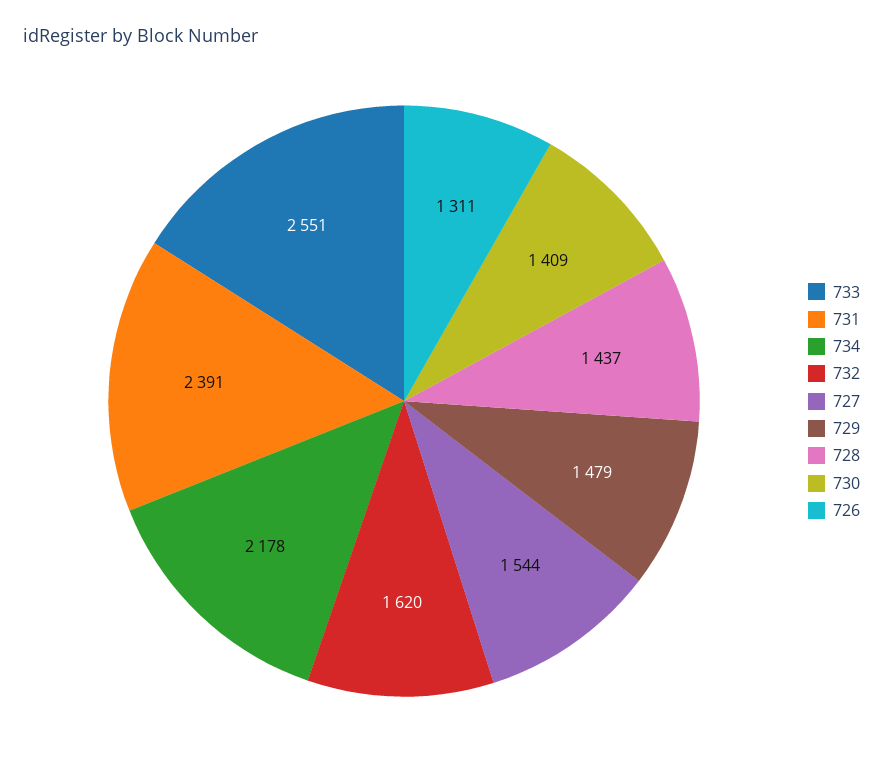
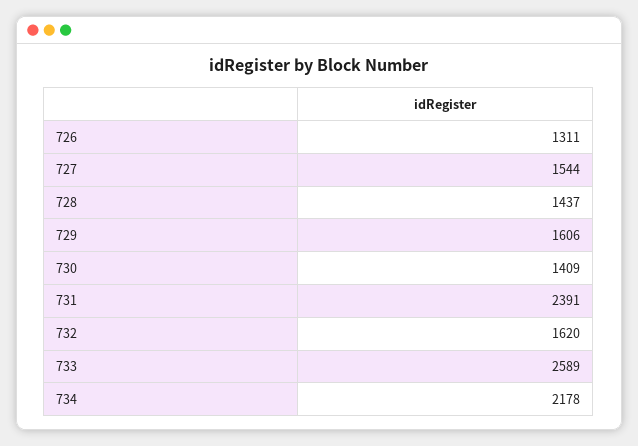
  {
-   "733": 2551,
+   "733": 2589,
    "731": 2391,
    "734": 2178,
    "732": 1620,
    "727": 1544,
-   "729": 1479,
+   "729": 1606,
    "728": 1437,
    "730": 1409,
    "726": 1311
  }

